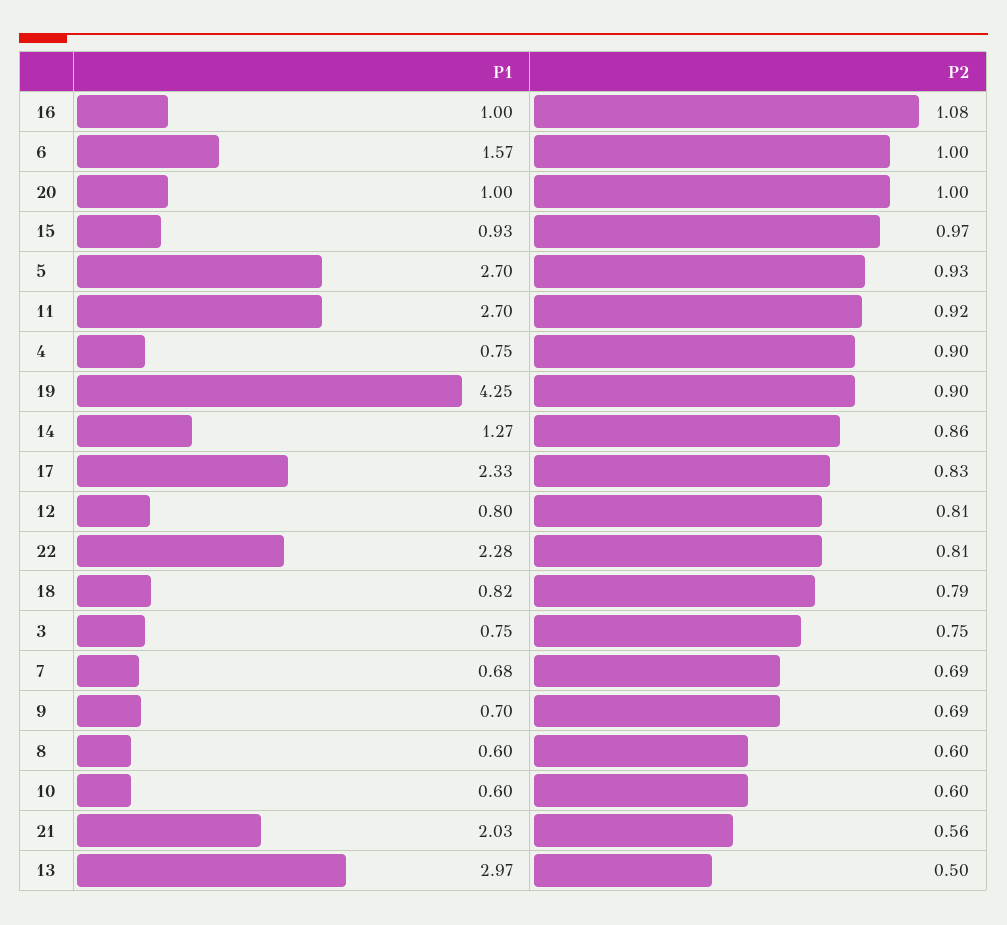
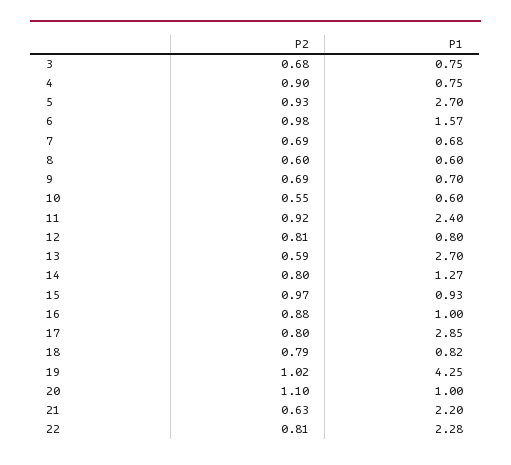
  {
    "P1": {
      "16": 1,
      "6": 1.57,
      "20": 1,
      "15": 0.93,
      "5": 2.7,
-     "11": 2.7,
+     "11": 2.4,
      "4": 0.75,
      "19": 4.25,
      "14": 1.27,
-     "17": 2.33,
+     "17": 2.85,
      "12": 0.8,
      "22": 2.28,
      "18": 0.82,
      "3": 0.75,
      "7": 0.68,
      "9": 0.7,
      "8": 0.6,
      "10": 0.6,
-     "21": 2.03,
+     "21": 2.2,
-     "13": 2.97
+     "13": 2.7
    },
    "P2": {
-     "16": 1.08,
+     "16": 0.88,
-     "6": 1,
+     "6": 0.98,
-     "20": 1,
+     "20": 1.1,
      "15": 0.97,
      "5": 0.93,
      "11": 0.92,
      "4": 0.9,
-     "19": 0.9,
+     "19": 1.02,
-     "14": 0.86,
+     "14": 0.8,
-     "17": 0.83,
+     "17": 0.8,
      "12": 0.81,
      "22": 0.81,
      "18": 0.79,
-     "3": 0.75,
+     "3": 0.68,
      "7": 0.69,
      "9": 0.69,
      "8": 0.6,
-     "10": 0.6,
+     "10": 0.55,
-     "21": 0.56,
+     "21": 0.63,
-     "13": 0.5
+     "13": 0.59
    }
  }

